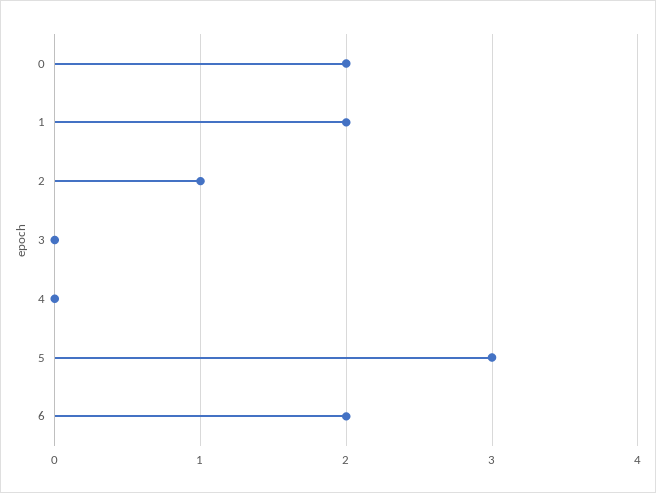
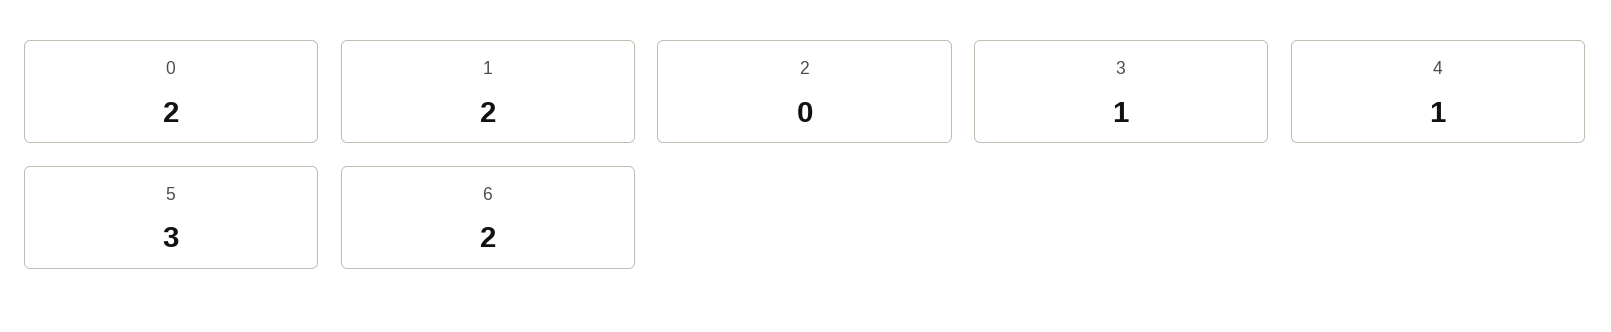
  {
    "0": 2,
    "1": 2,
-   "2": 1,
+   "2": 0,
-   "3": 0,
+   "3": 1,
-   "4": 0,
+   "4": 1,
    "5": 3,
    "6": 2
  }

